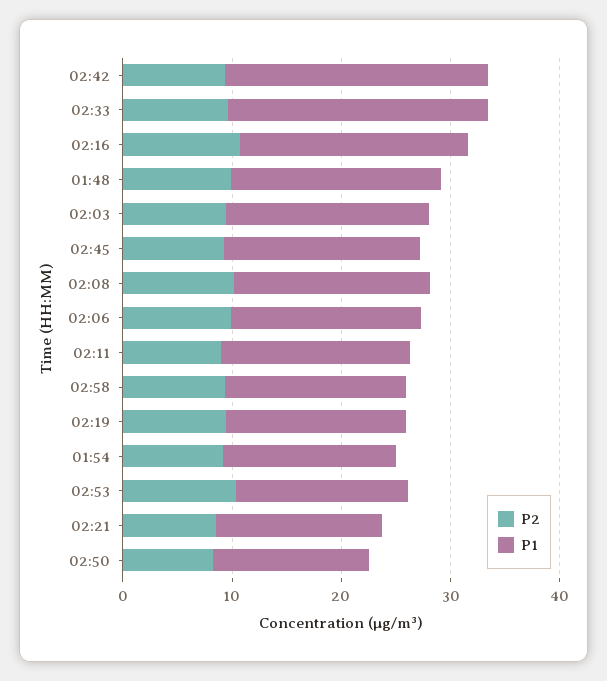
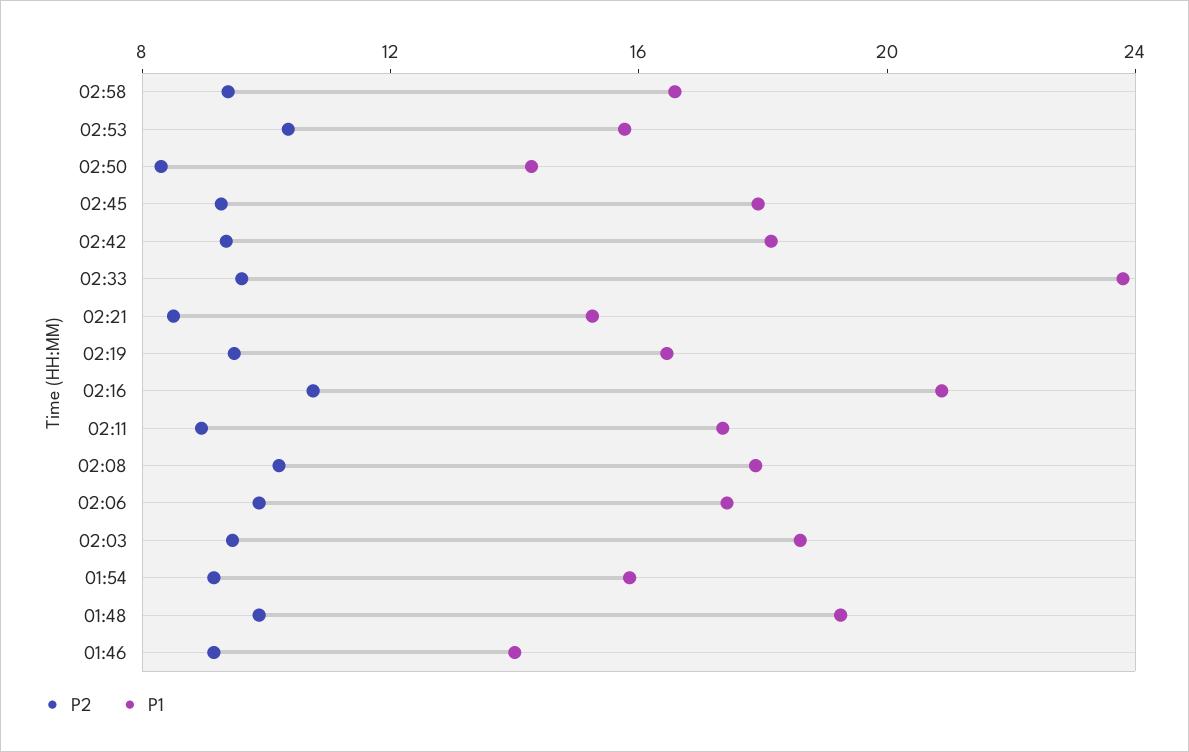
  {
    "P2": {
      "02:42": 9,
      "02:33": 10,
      "02:16": 11,
      "01:48": 10,
      "02:03": 9,
      "02:45": 9,
      "02:08": 10,
      "02:06": 10,
      "02:11": 9,
      "02:58": 9,
      "02:19": 9,
      "01:54": 9,
      "02:53": 10,
      "02:21": 9,
-     "02:50": 8
+     "02:50": 8,
+     "01:46": 9
    },
    "P1": {
-     "02:42": 24,
+     "02:42": 18,
      "02:33": 24,
      "02:16": 21,
      "01:48": 19,
      "02:03": 19,
      "02:45": 18,
      "02:08": 18,
      "02:06": 17,
      "02:11": 17,
      "02:58": 17,
      "02:19": 16,
      "01:54": 16,
      "02:53": 16,
      "02:21": 15,
-     "02:50": 14
+     "02:50": 14,
+     "01:46": 14
    }
  }

